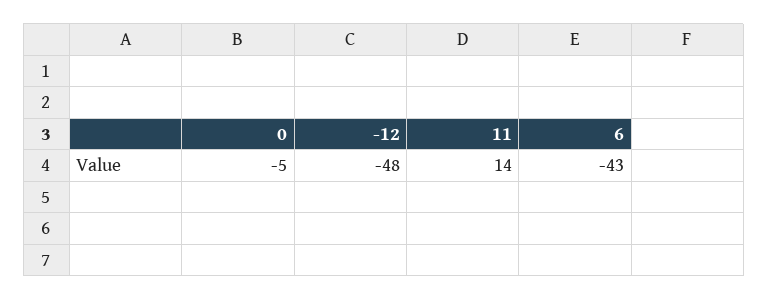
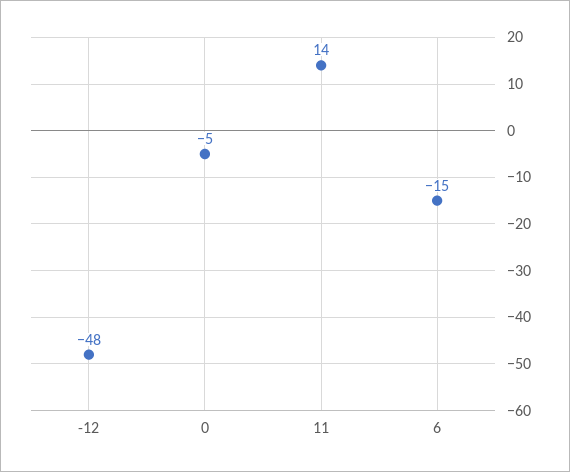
  {
    "0": -5,
    "-12": -48,
    "11": 14,
-   "6": -43
+   "6": -15
  }

